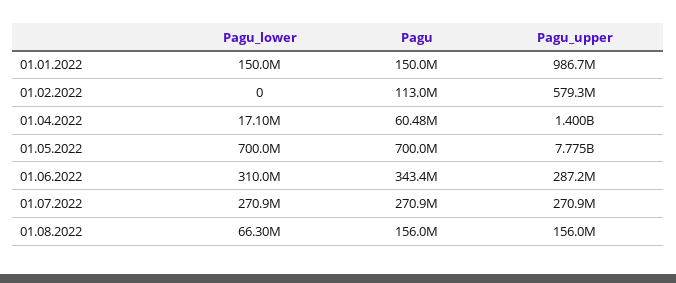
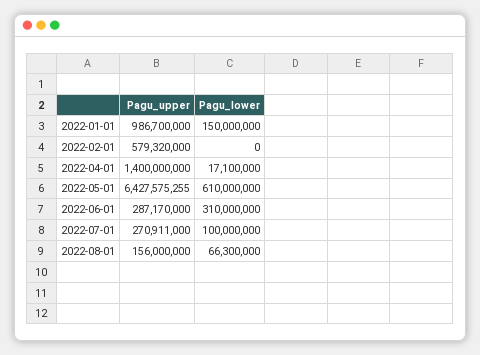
  {
    "Pagu_lower": {
      "01.01.2022": 150000000,
      "01.02.2022": 0,
      "01.04.2022": 17100000,
-     "01.05.2022": 700000000,
+     "01.05.2022": 610000000,
      "01.06.2022": 310000000,
-     "01.07.2022": 270900000,
+     "01.07.2022": 100000000,
      "01.08.2022": 66300000
    },
-   "Pagu": {
-     "01.01.2022": 150000000,
-     "01.02.2022": 113000000,
-     "01.04.2022": 60480000,
-     "01.05.2022": 700000000,
-     "01.06.2022": 343400000,
-     "01.07.2022": 270900000,
-     "01.08.2022": 156000000
-   },
    "Pagu_upper": {
      "01.01.2022": 986700000,
      "01.02.2022": 579320000,
      "01.04.2022": 1400000000,
-     "01.05.2022": 7775000000,
+     "01.05.2022": 6427575255,
      "01.06.2022": 287170000,
      "01.07.2022": 270911000,
      "01.08.2022": 156000000
    }
  }

